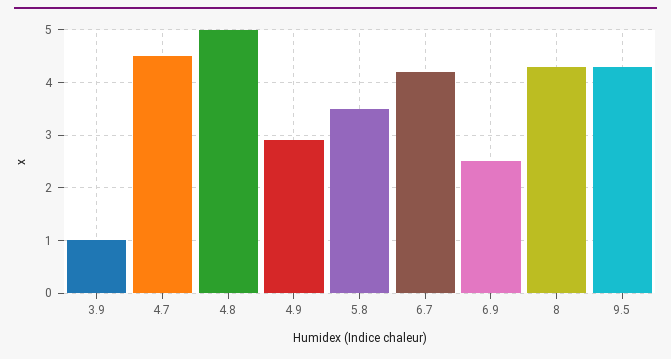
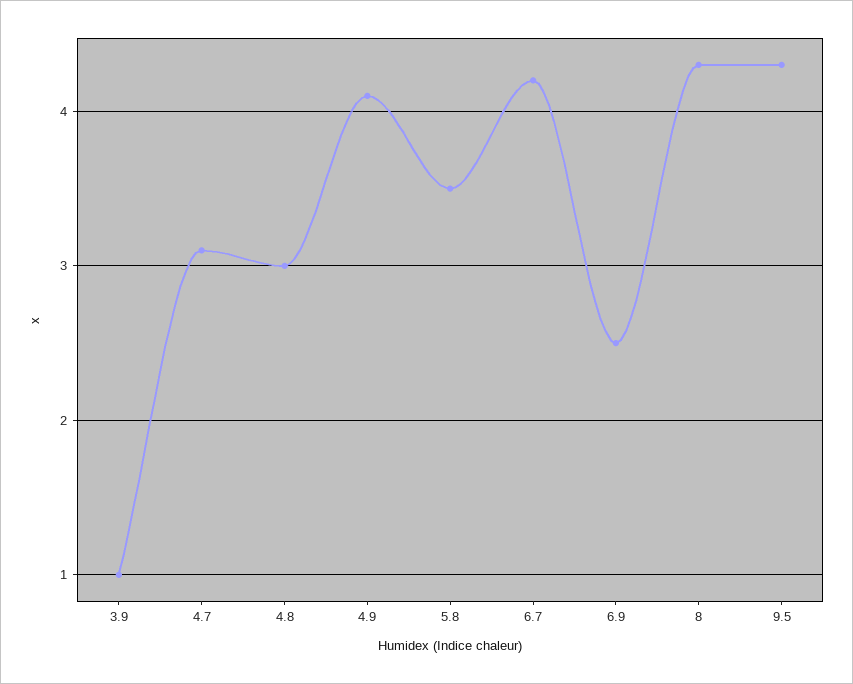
  {
    "3.9": 1,
-   "4.7": 4.5,
+   "4.7": 3.1,
-   "4.8": 5,
+   "4.8": 3,
-   "4.9": 3,
+   "4.9": 4.1,
    "5.8": 3.5,
    "6.7": 4.2,
    "6.9": 2.5,
    "8": 4.3,
    "9.5": 4.3
  }

